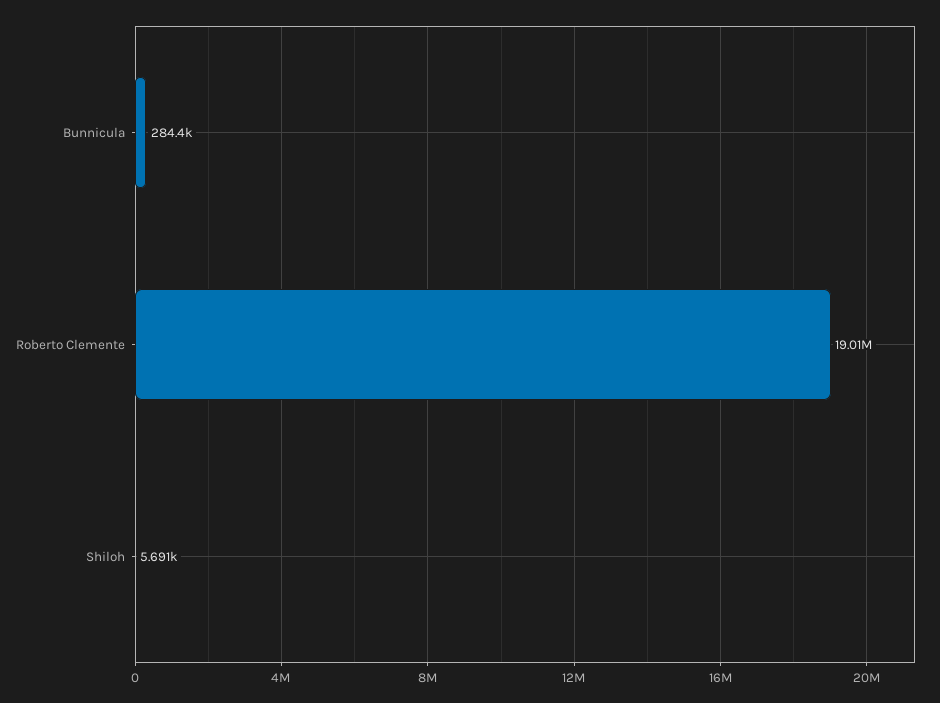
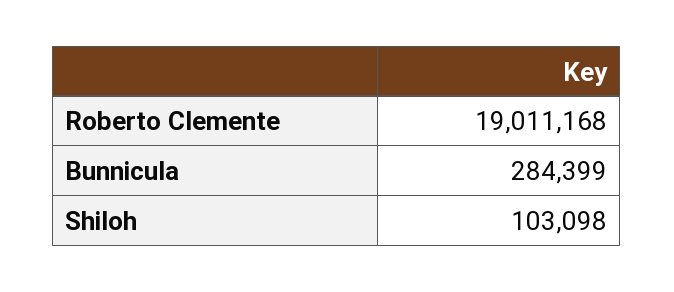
  {
    "Bunnicula": 284399,
    "Roberto Clemente": 19011168,
-   "Shiloh": 5691
+   "Shiloh": 103098
  }

